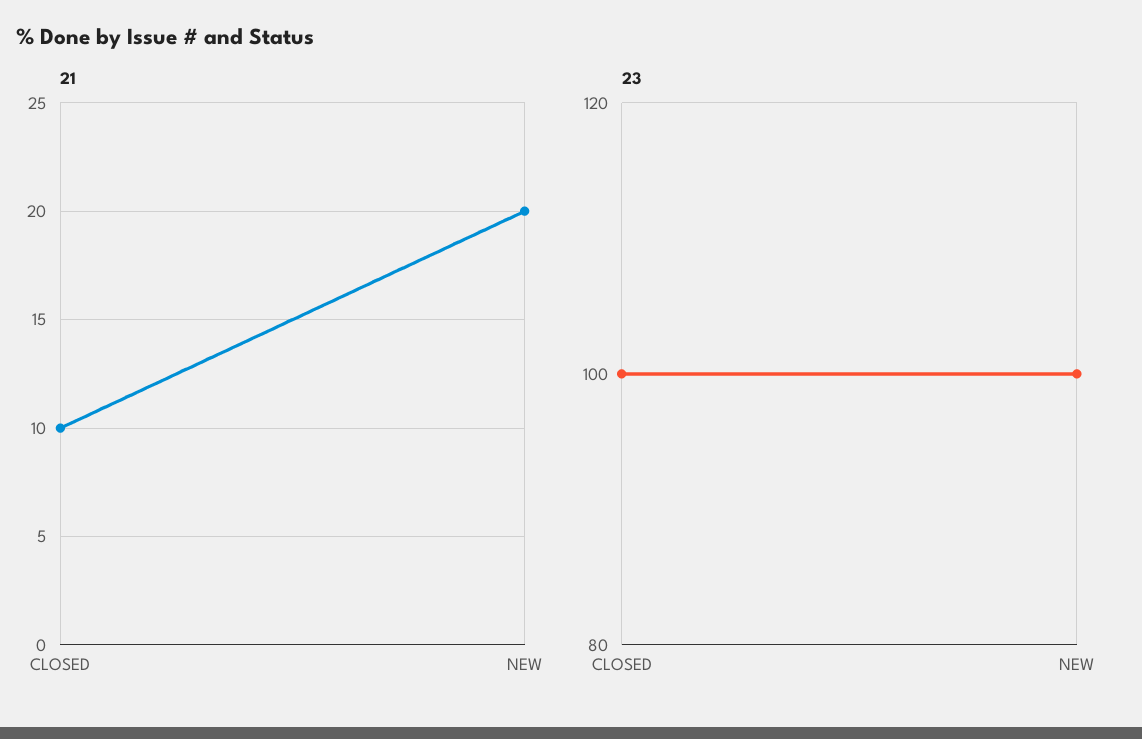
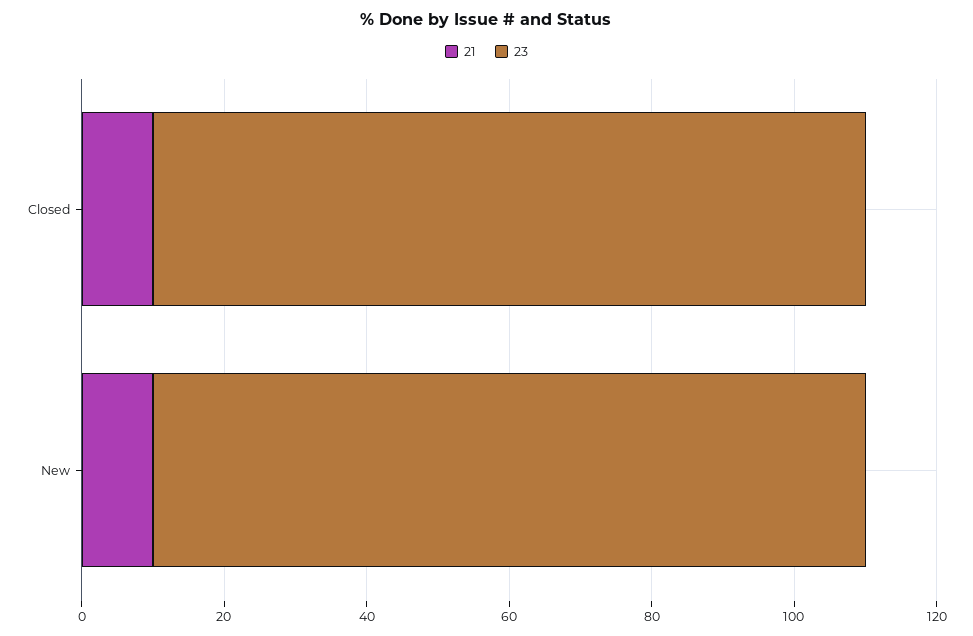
  {
    "21": {
      "CLOSED": 10,
-     "NEW": 20
+     "NEW": 10
    },
    "23": {
      "CLOSED": 100,
      "NEW": 100
    }
  }

